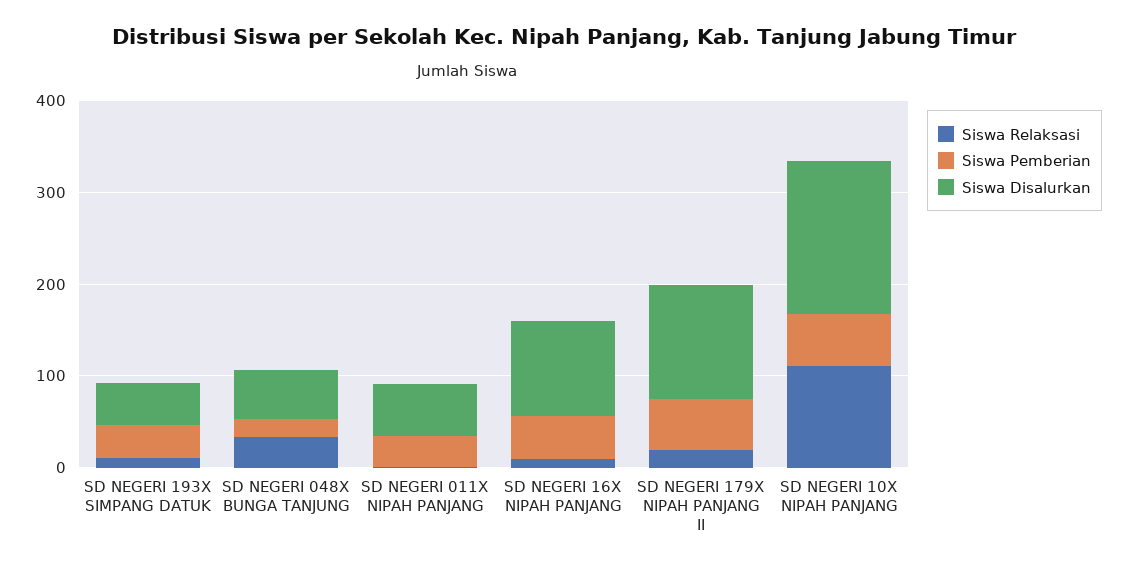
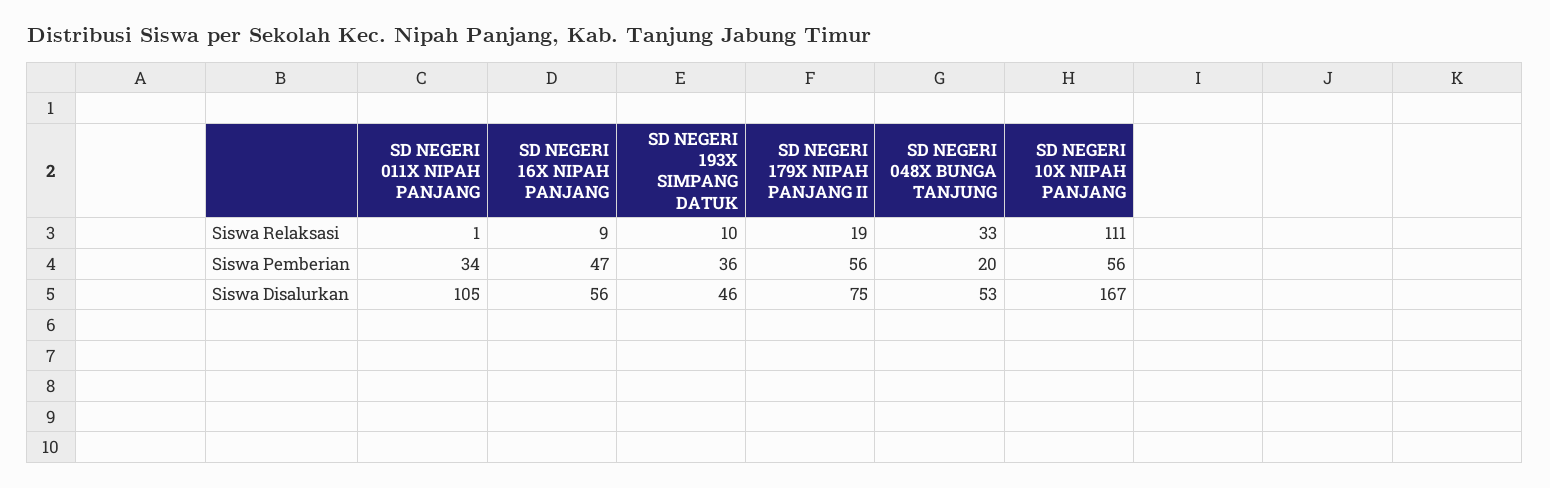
  {
    "Siswa Relaksasi": {
      "SD NEGERI 193X SIMPANG DATUK": 10,
      "SD NEGERI 048X BUNGA TANJUNG": 33,
      "SD NEGERI 011X NIPAH PANJANG": 1,
      "SD NEGERI 16X NIPAH PANJANG": 9,
      "SD NEGERI 179X NIPAH PANJANG II": 19,
      "SD NEGERI 10X NIPAH PANJANG": 111
    },
    "Siswa Pemberian": {
      "SD NEGERI 193X SIMPANG DATUK": 36,
      "SD NEGERI 048X BUNGA TANJUNG": 20,
      "SD NEGERI 011X NIPAH PANJANG": 34,
      "SD NEGERI 16X NIPAH PANJANG": 47,
      "SD NEGERI 179X NIPAH PANJANG II": 56,
      "SD NEGERI 10X NIPAH PANJANG": 56
    },
    "Siswa Disalurkan": {
      "SD NEGERI 193X SIMPANG DATUK": 46,
      "SD NEGERI 048X BUNGA TANJUNG": 53,
-     "SD NEGERI 011X NIPAH PANJANG": 60,
+     "SD NEGERI 011X NIPAH PANJANG": 105,
-     "SD NEGERI 16X NIPAH PANJANG": 100,
+     "SD NEGERI 16X NIPAH PANJANG": 56,
-     "SD NEGERI 179X NIPAH PANJANG II": 120,
+     "SD NEGERI 179X NIPAH PANJANG II": 75,
      "SD NEGERI 10X NIPAH PANJANG": 167
    }
  }

